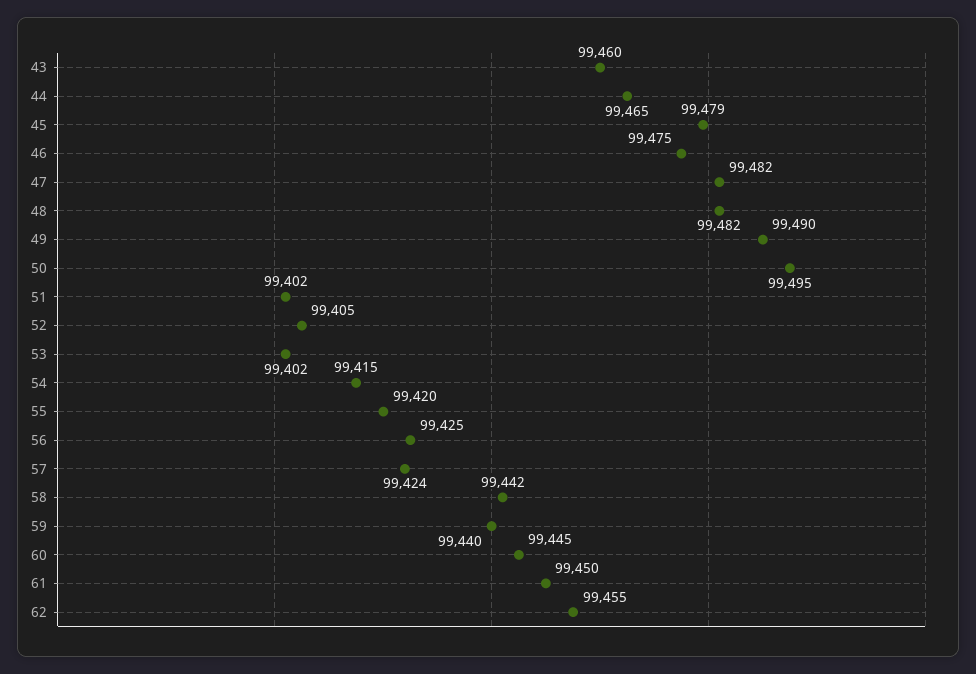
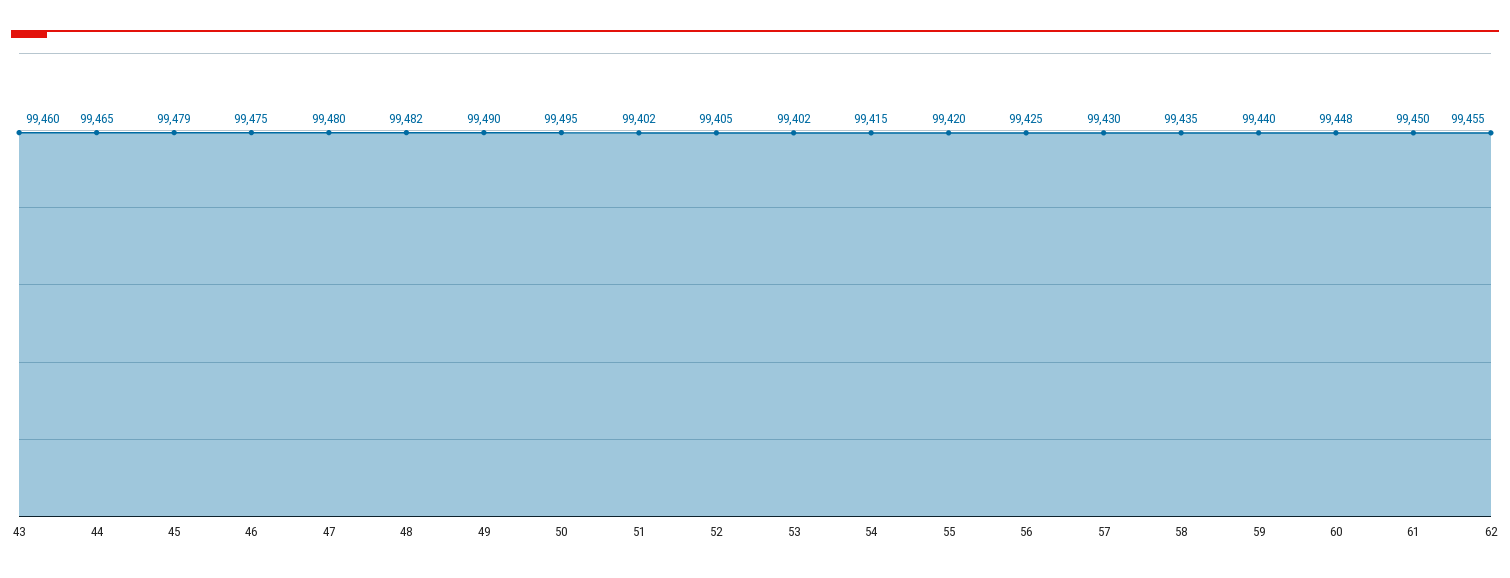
  {
    "43": 99460,
    "44": 99465,
    "45": 99479,
    "46": 99475,
-   "47": 99482,
+   "47": 99480,
    "48": 99482,
    "49": 99490,
    "50": 99495,
    "51": 99402,
    "52": 99405,
    "53": 99402,
    "54": 99415,
    "55": 99420,
    "56": 99425,
-   "57": 99424,
+   "57": 99430,
-   "58": 99442,
+   "58": 99435,
    "59": 99440,
-   "60": 99445,
+   "60": 99448,
    "61": 99450,
    "62": 99455
  }

